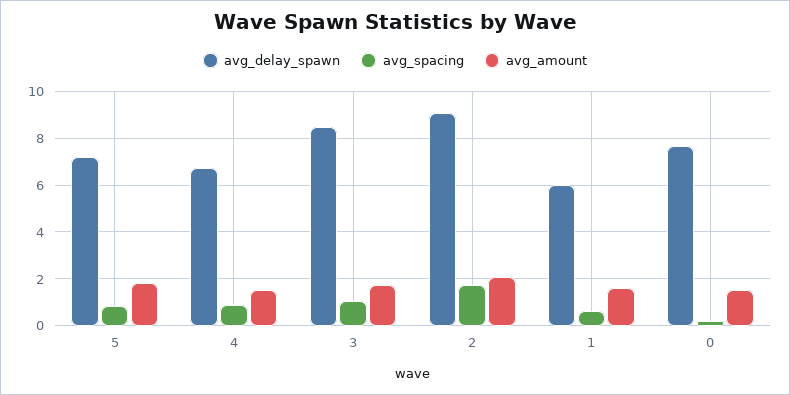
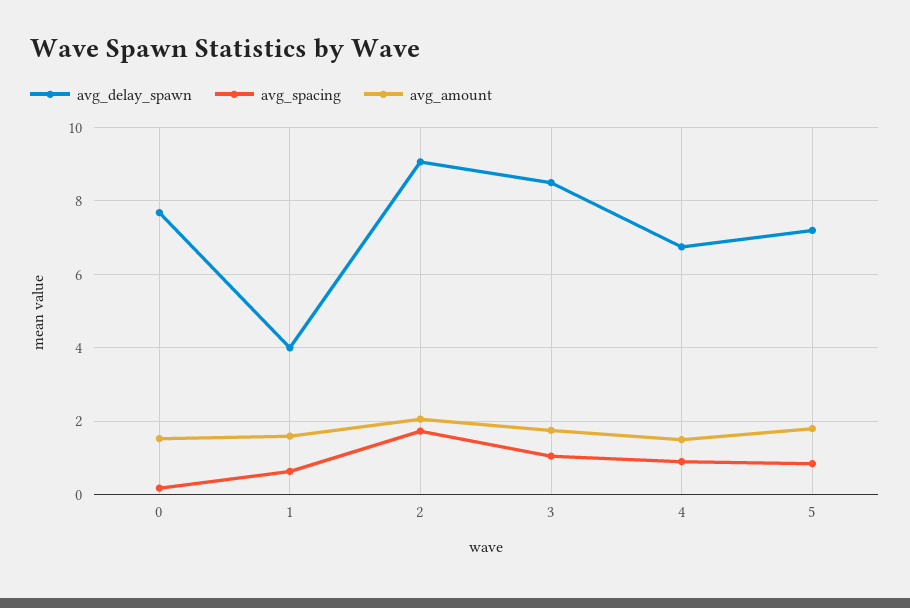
  {
    "avg_delay_spawn": {
      "5": 7.2,
      "4": 6.8,
      "3": 8.6,
      "2": 9,
-     "1": 6,
+     "1": 4,
      "0": 7.6
    },
    "avg_spacing": {
      "5": 0.8,
      "4": 1,
      "3": 1,
      "2": 1.8,
      "1": 0.6,
      "0": 0.2
    },
    "avg_amount": {
      "5": 1.8,
      "4": 1.6,
      "3": 1.8,
      "2": 2,
      "1": 1.6,
      "0": 1.6
    }
  }

